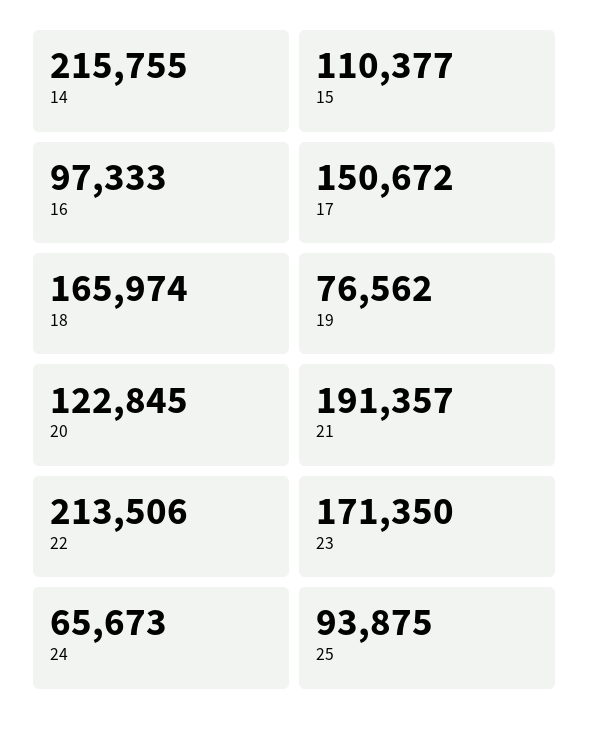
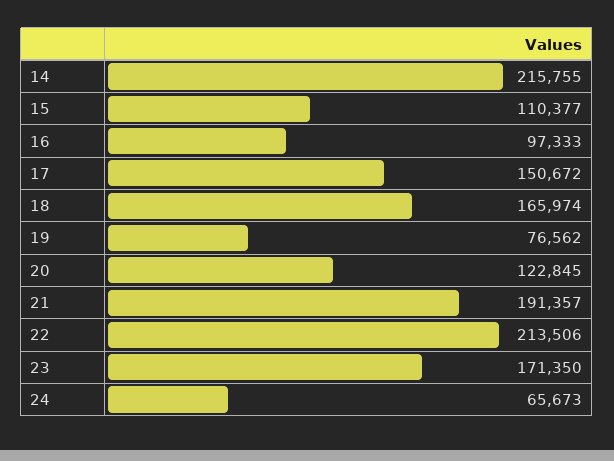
  {
    "14": 215755,
    "15": 110377,
    "16": 97333,
    "17": 150672,
    "18": 165974,
    "19": 76562,
    "20": 122845,
    "21": 191357,
    "22": 213506,
    "23": 171350,
-   "24": 65673,
+   "24": 65673
-   "25": 93875
  }

